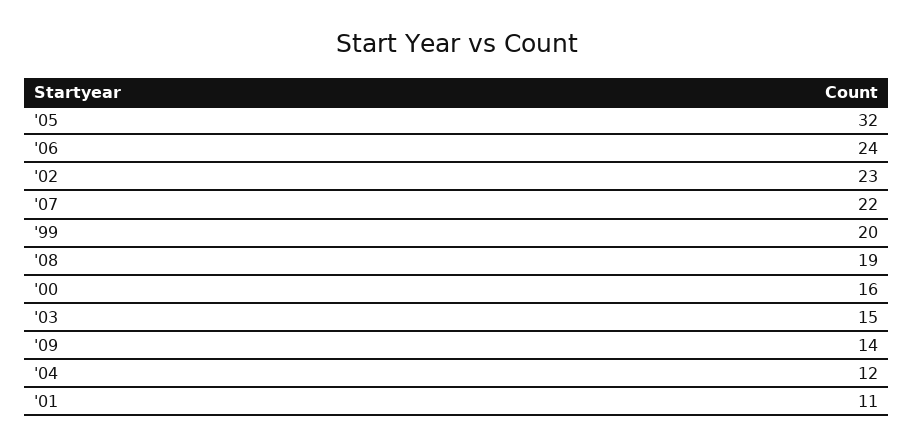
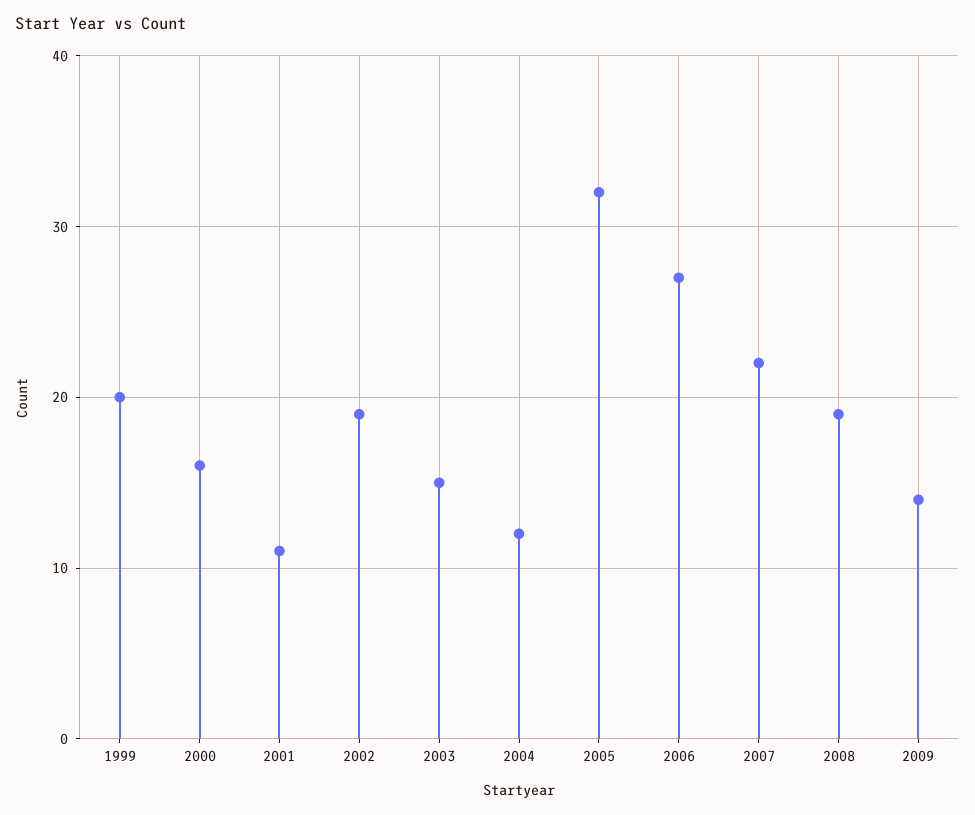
  {
    "'05": 32,
-   "'06": 24,
+   "'06": 27,
-   "'02": 23,
+   "'02": 19,
    "'07": 22,
    "'99": 20,
    "'08": 19,
    "'00": 16,
    "'03": 15,
    "'09": 14,
    "'04": 12,
    "'01": 11
  }

